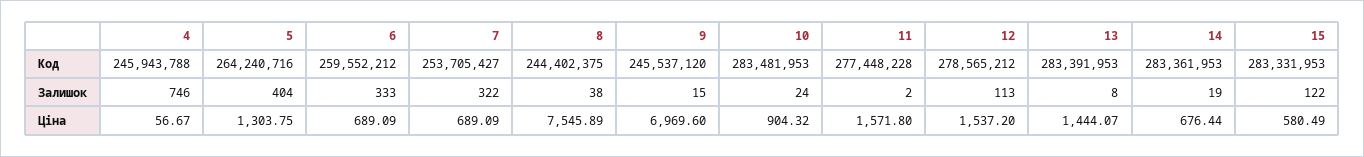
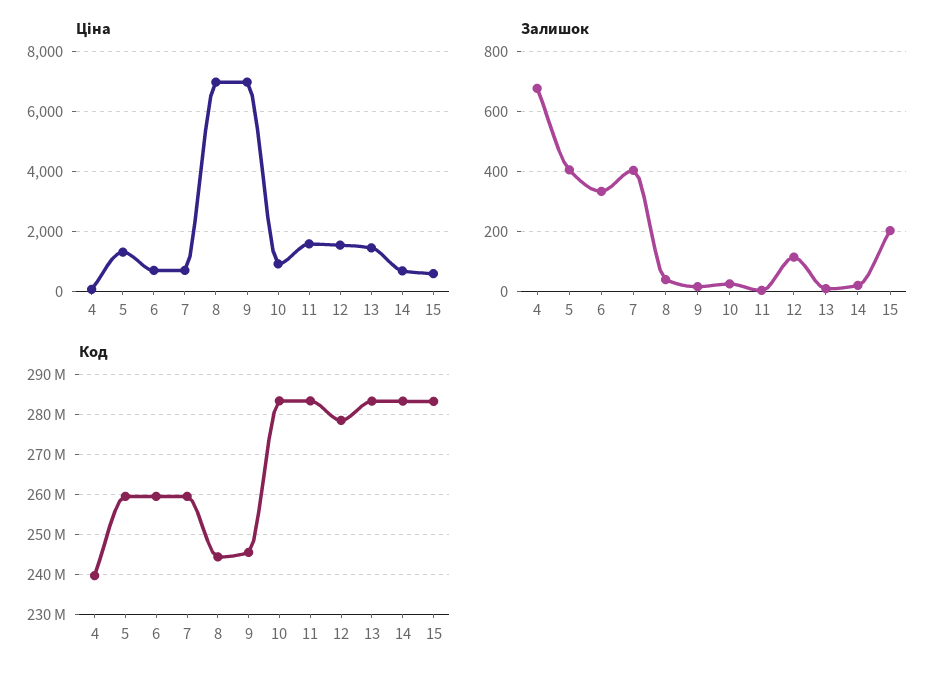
  {
    "Код": {
-     "4": 245943788,
+     "4": 240000000,
-     "5": 264240716,
+     "5": 260000000,
      "6": 259552212,
-     "7": 253705427,
+     "7": 260000000,
      "8": 244402375,
      "9": 245537120,
      "10": 283481953,
-     "11": 277448228,
+     "11": 284000000,
      "12": 278565212,
      "13": 283391953,
      "14": 283361953,
      "15": 283331953
    },
    "Залишок": {
-     "4": 746,
+     "4": 675,
      "5": 404,
      "6": 333,
-     "7": 322,
+     "7": 400,
      "8": 38,
      "9": 15,
      "10": 24,
      "11": 2,
      "12": 113,
      "13": 8,
      "14": 19,
-     "15": 122
+     "15": 200
    },
    "Ціна": {
      "4": 56.67,
      "5": 1303.75,
      "6": 689.09,
      "7": 689.09,
-     "8": 7545.89,
+     "8": 7000,
      "9": 6969.6,
      "10": 904.32,
      "11": 1571.8,
      "12": 1537.2,
      "13": 1444.07,
      "14": 676.44,
      "15": 580.49
    }
  }

